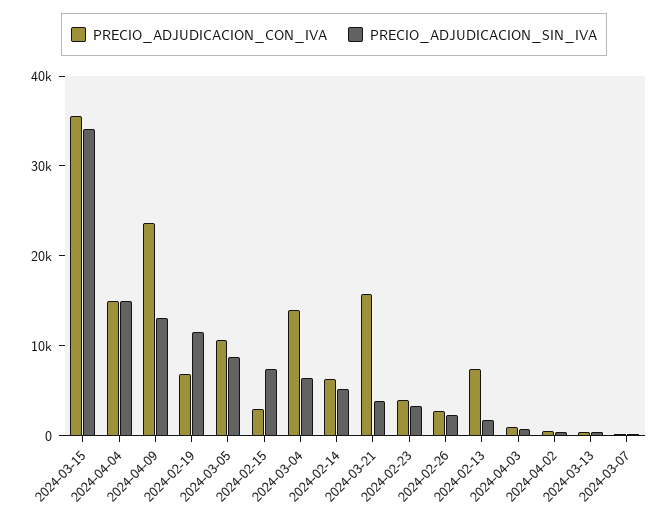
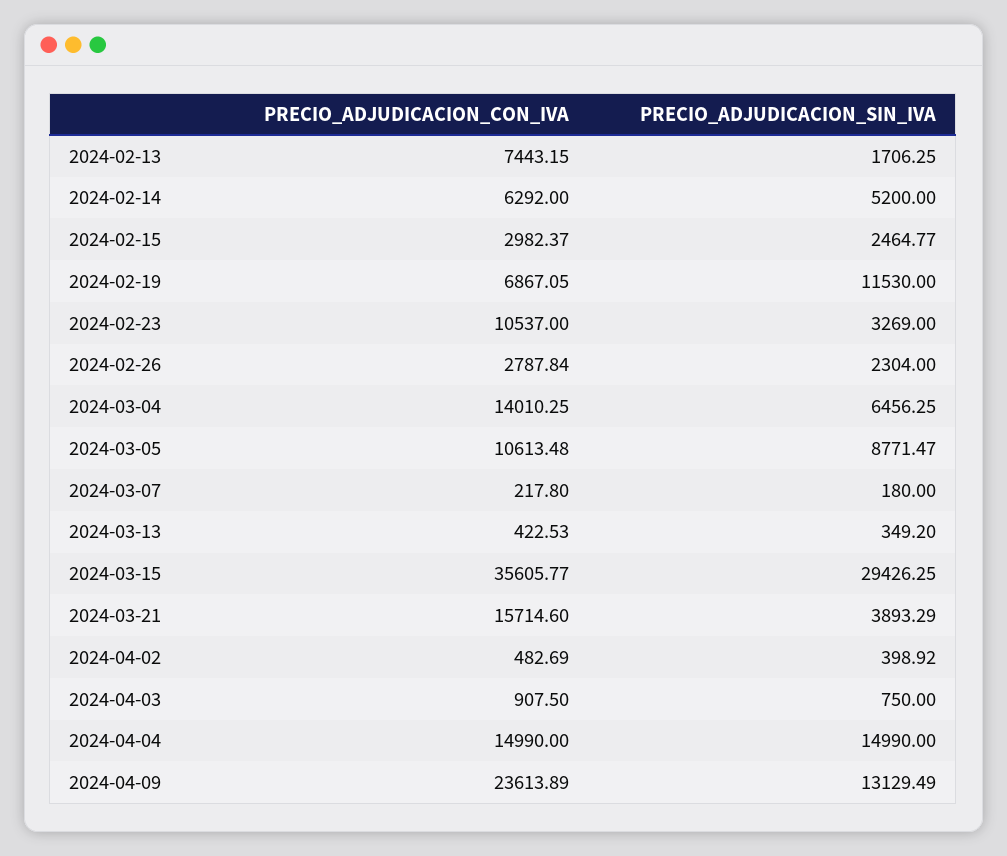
  {
    "PRECIO_ADJUDICACION_CON_IVA": {
      "2024-03-15": 35605.77,
      "2024-04-04": 14990,
      "2024-04-09": 23613.89,
      "2024-02-19": 6867.05,
      "2024-03-05": 10613.48,
      "2024-02-15": 2982.37,
      "2024-03-04": 14010.25,
      "2024-02-14": 6292,
      "2024-03-21": 15714.6,
-     "2024-02-23": 4000,
+     "2024-02-23": 10537,
      "2024-02-26": 2787.84,
      "2024-02-13": 7443.15,
      "2024-04-03": 907.5,
      "2024-04-02": 482.69,
      "2024-03-13": 422.53,
      "2024-03-07": 217.8
    },
    "PRECIO_ADJUDICACION_SIN_IVA": {
-     "2024-03-15": 34000,
+     "2024-03-15": 29426.25,
      "2024-04-04": 14990,
      "2024-04-09": 13129.49,
      "2024-02-19": 11530,
      "2024-03-05": 8771.47,
-     "2024-02-15": 8000,
+     "2024-02-15": 2464.77,
      "2024-03-04": 6456.25,
      "2024-02-14": 5200,
      "2024-03-21": 3893.29,
      "2024-02-23": 3269,
      "2024-02-26": 2304,
      "2024-02-13": 1706.25,
      "2024-04-03": 750,
      "2024-04-02": 398.92,
      "2024-03-13": 349.2,
      "2024-03-07": 180
    }
  }

